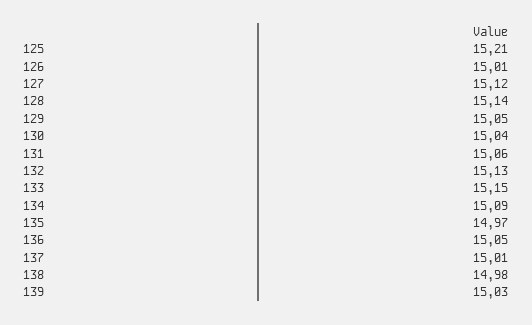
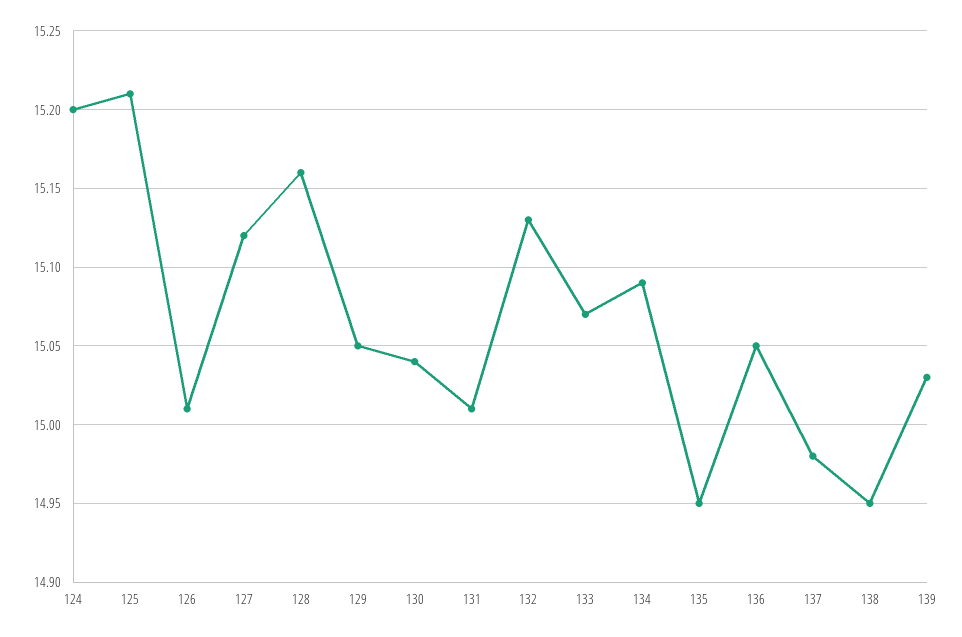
  {
    "125": 15.21,
    "126": 15.01,
    "127": 15.12,
-   "128": 15.14,
+   "128": 15.16,
    "129": 15.05,
    "130": 15.04,
-   "131": 15.06,
+   "131": 15.01,
    "132": 15.13,
-   "133": 15.15,
+   "133": 15.07,
    "134": 15.09,
-   "135": 14.97,
+   "135": 14.95,
    "136": 15.05,
-   "137": 15.01,
+   "137": 14.98,
-   "138": 14.98,
+   "138": 14.95,
-   "139": 15.03
+   "139": 15.03,
+   "124": 15.2
  }

